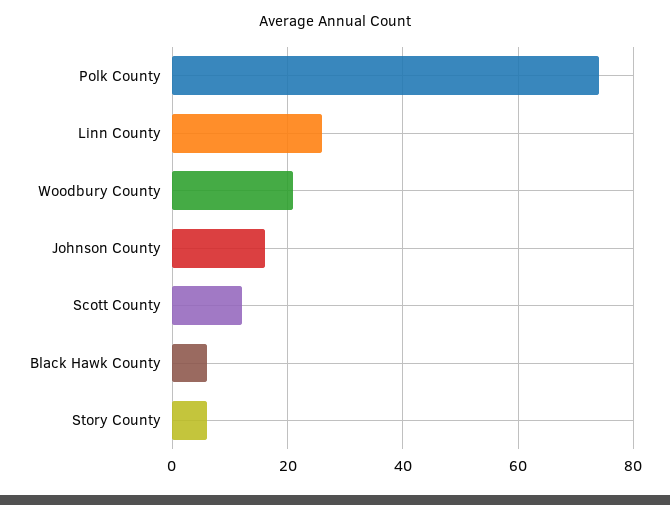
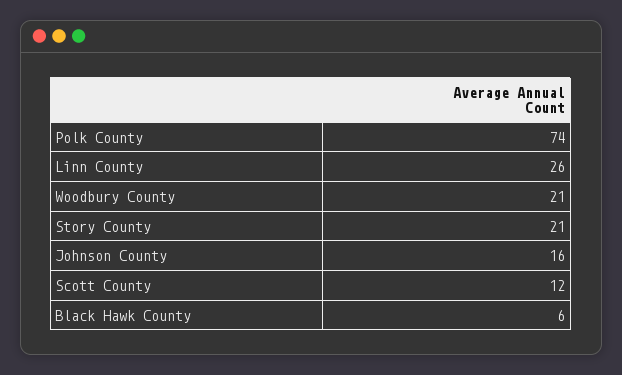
  {
    "Polk County": 74,
    "Linn County": 26,
    "Woodbury County": 21,
    "Johnson County": 16,
    "Scott County": 12,
    "Black Hawk County": 6,
-   "Story County": 5
+   "Story County": 21
  }

